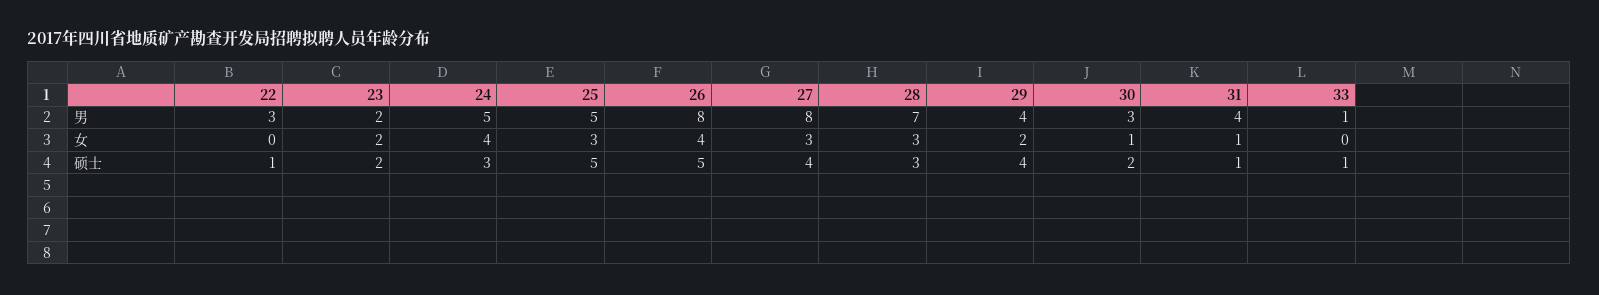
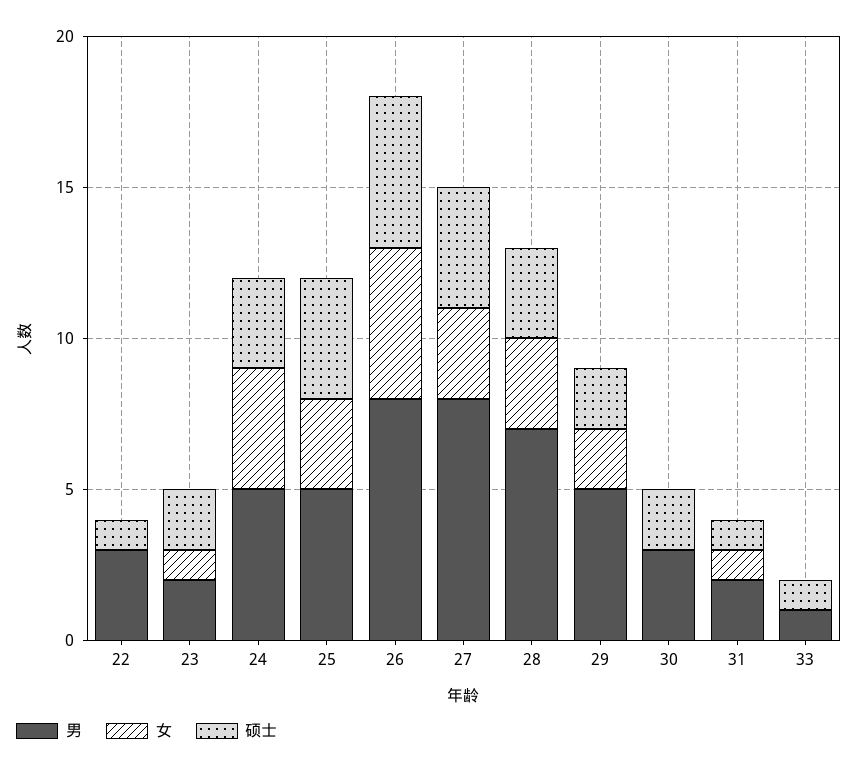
  {
    "男": {
      "22": 3,
      "23": 2,
      "24": 5,
      "25": 5,
      "26": 8,
      "27": 8,
      "28": 7,
-     "29": 4,
+     "29": 5,
      "30": 3,
-     "31": 4,
+     "31": 2,
      "33": 1
    },
    "女": {
      "22": 0,
-     "23": 2,
+     "23": 1,
      "24": 4,
      "25": 3,
-     "26": 4,
+     "26": 5,
      "27": 3,
      "28": 3,
      "29": 2,
-     "30": 1,
+     "30": 0,
      "31": 1,
      "33": 0
    },
    "硕士": {
      "22": 1,
      "23": 2,
      "24": 3,
-     "25": 5,
+     "25": 4,
      "26": 5,
      "27": 4,
      "28": 3,
-     "29": 4,
+     "29": 2,
      "30": 2,
      "31": 1,
      "33": 1
    }
  }

